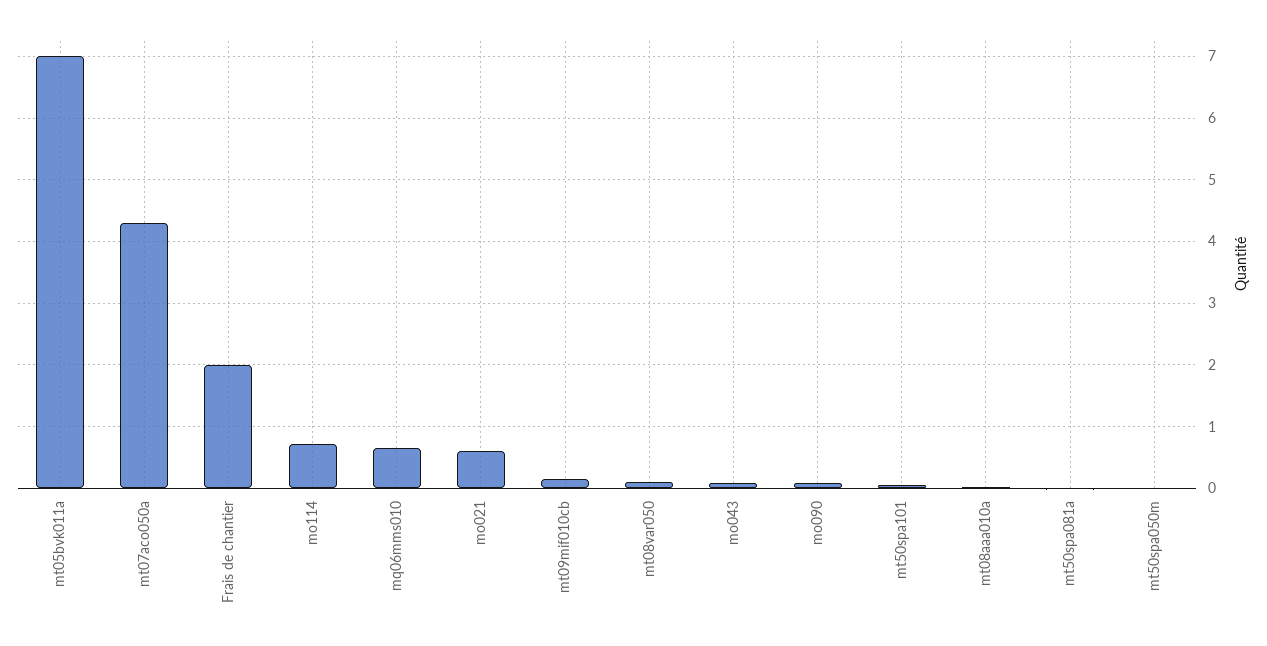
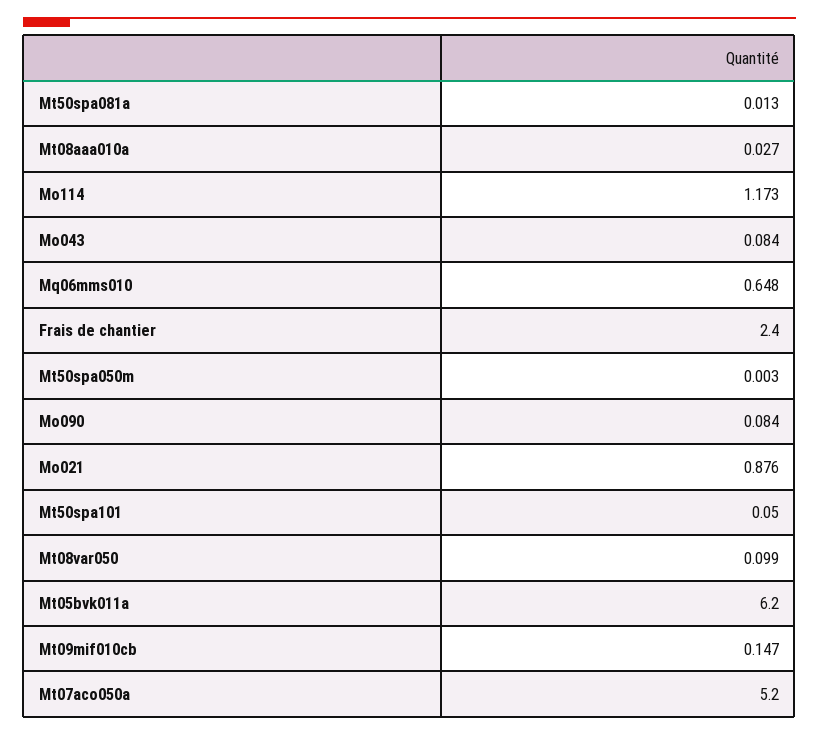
  {
-   "mt05bvk011a": 7,
+   "mt05bvk011a": 6.2,
-   "mt07aco050a": 4.3,
+   "mt07aco050a": 5.2,
-   "Frais de chantier": 2,
+   "Frais de chantier": 2.4,
-   "mo114": 0.7,
+   "mo114": 1.173,
    "mq06mms010": 0.648,
-   "mo021": 0.6,
+   "mo021": 0.876,
    "mt09mif010cb": 0.147,
    "mt08var050": 0.099,
    "mo043": 0.084,
    "mo090": 0.084,
    "mt50spa101": 0.05,
    "mt08aaa010a": 0.027,
    "mt50spa081a": 0.013,
    "mt50spa050m": 0.003
  }

